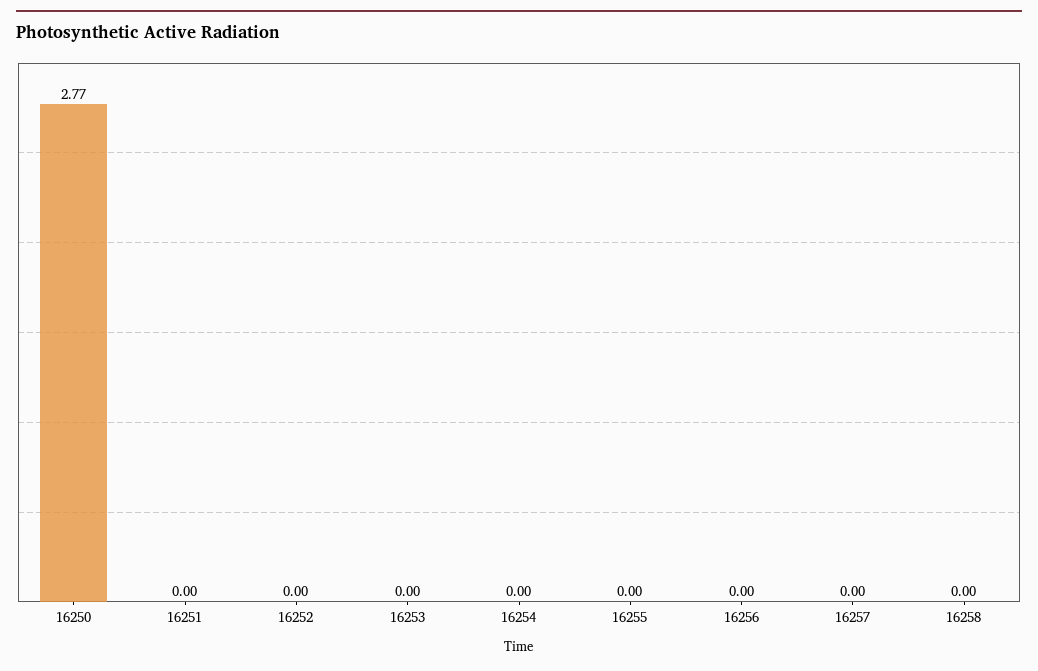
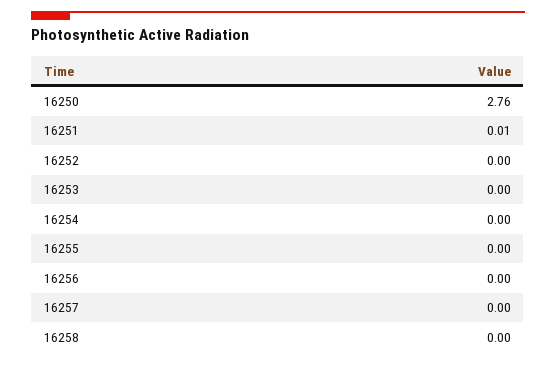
  {
-   "16250": 2.77,
+   "16250": 2.76,
-   "16251": 0,
+   "16251": 0.01,
    "16252": 0,
    "16253": 0,
    "16254": 0,
    "16255": 0,
    "16256": 0,
    "16257": 0,
    "16258": 0
  }

